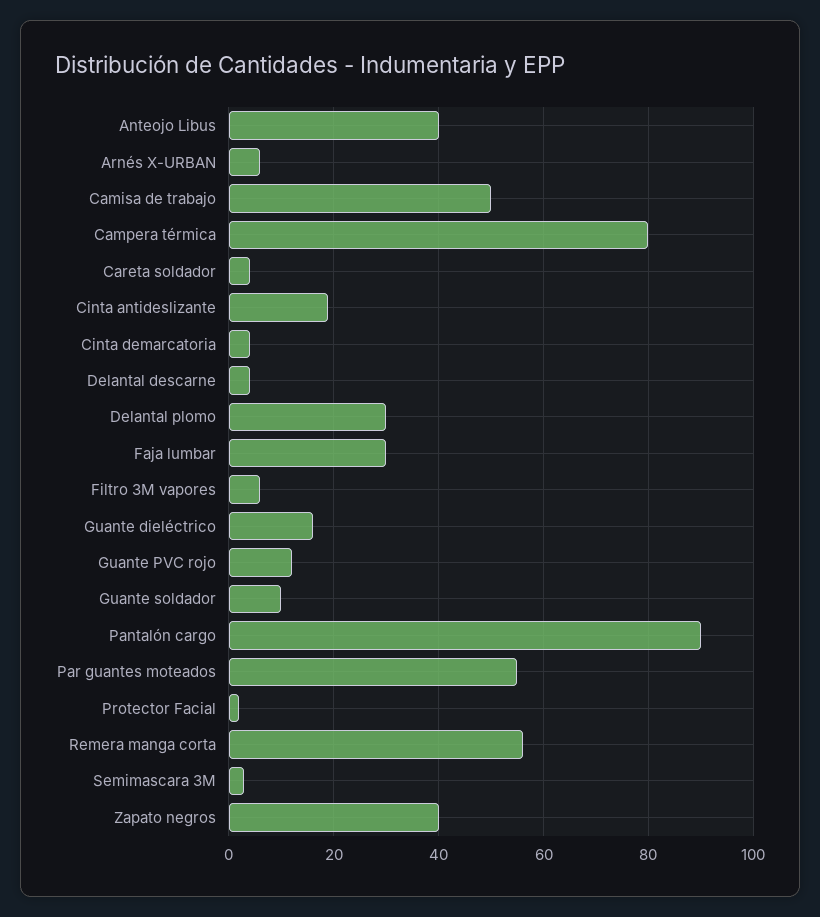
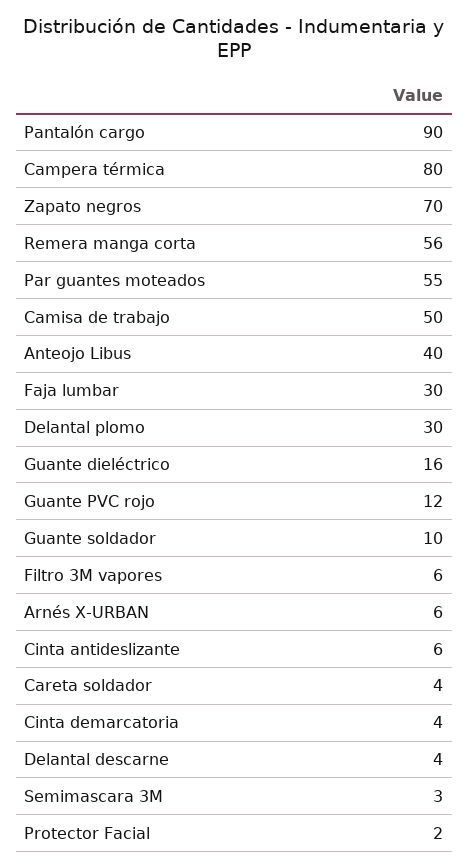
  {
    "Anteojo Libus": 40,
    "Arnés X-URBAN": 6,
    "Camisa de trabajo": 50,
    "Campera térmica": 80,
    "Careta soldador": 4,
-   "Cinta antideslizante": 20,
+   "Cinta antideslizante": 6,
    "Cinta demarcatoria": 4,
    "Delantal descarne": 4,
    "Delantal plomo": 30,
    "Faja lumbar": 30,
    "Filtro 3M vapores": 6,
    "Guante dieléctrico": 16,
    "Guante PVC rojo": 12,
    "Guante soldador": 10,
    "Pantalón cargo": 90,
    "Par guantes moteados": 55,
    "Protector Facial": 2,
    "Remera manga corta": 56,
    "Semimascara 3M": 3,
-   "Zapato negros": 40
+   "Zapato negros": 70
  }

